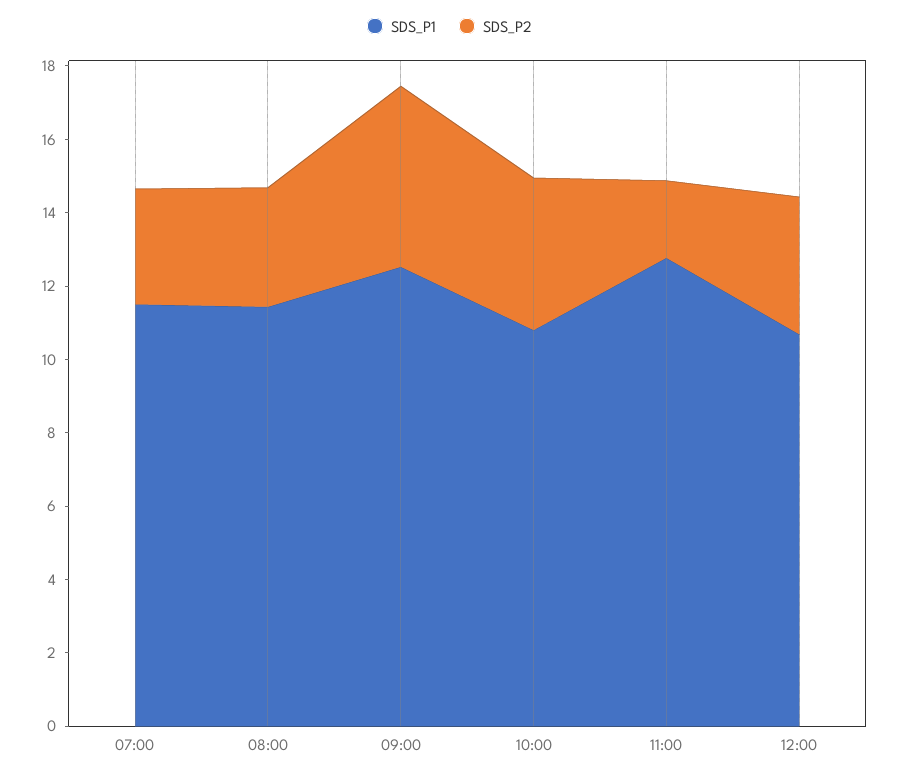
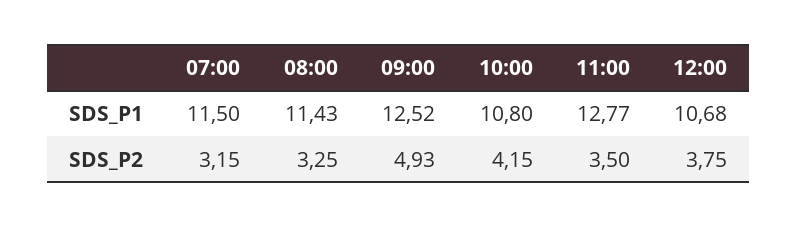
  {
    "SDS_P1": {
      "07:00": 11.5,
      "08:00": 11.43,
      "09:00": 12.52,
      "10:00": 10.8,
      "11:00": 12.77,
      "12:00": 10.68
    },
    "SDS_P2": {
      "07:00": 3.15,
      "08:00": 3.25,
      "09:00": 4.93,
      "10:00": 4.15,
-     "11:00": 2,
+     "11:00": 3.5,
      "12:00": 3.75
    }
  }

